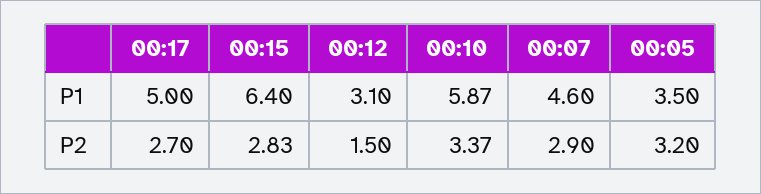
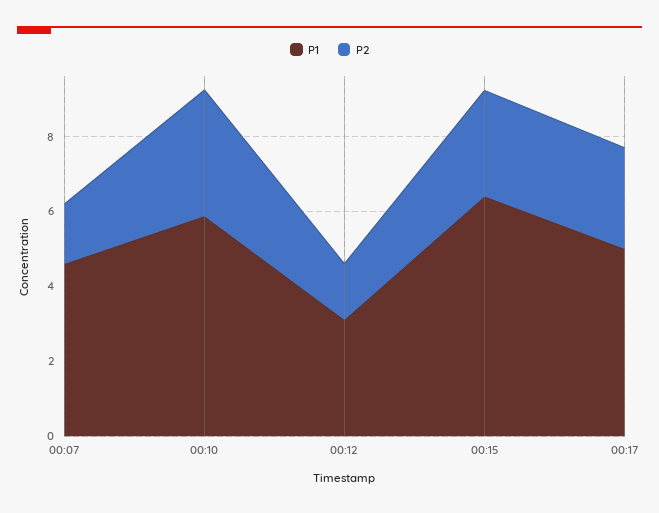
  {
    "P1": {
      "00:17": 5,
      "00:15": 6.4,
      "00:12": 3.1,
      "00:10": 5.87,
-     "00:07": 4.6,
+     "00:07": 4.6
-     "00:05": 3.5
    },
    "P2": {
      "00:17": 2.7,
      "00:15": 2.83,
      "00:12": 1.5,
      "00:10": 3.37,
-     "00:07": 2.9,
+     "00:07": 1.5
-     "00:05": 3.2
    }
  }

